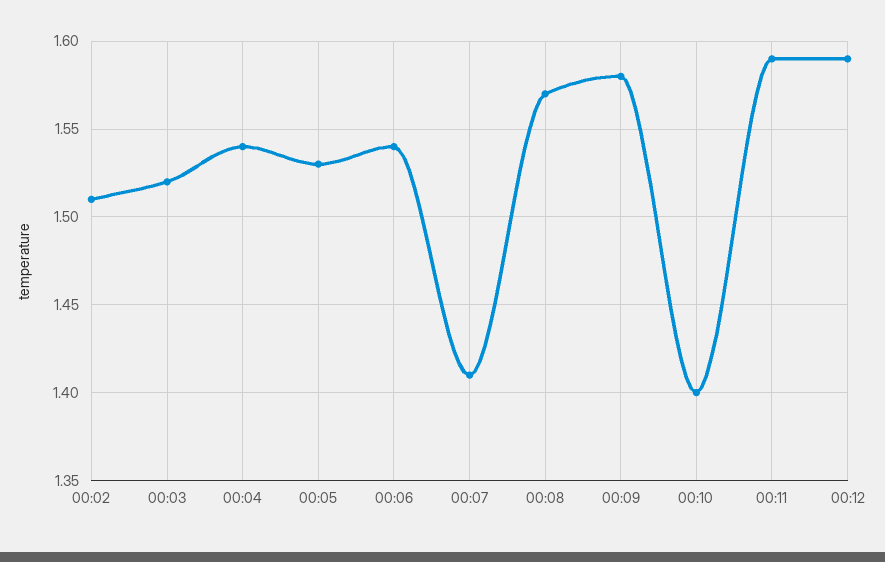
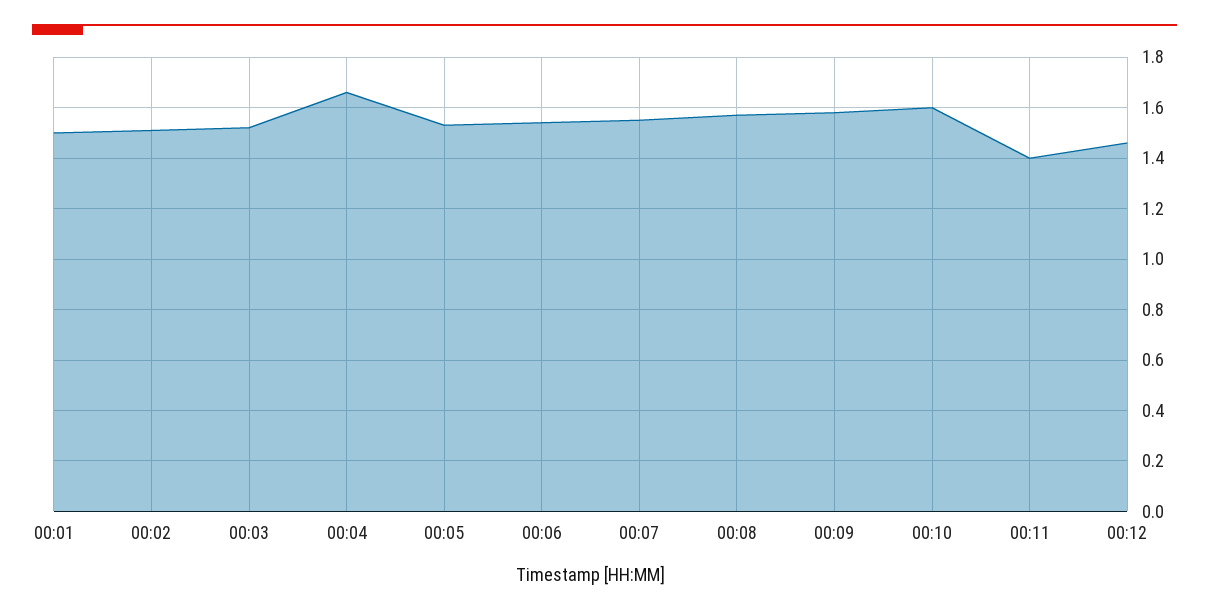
  {
    "00:02": 1.51,
    "00:03": 1.52,
-   "00:04": 1.54,
+   "00:04": 1.65,
    "00:05": 1.53,
    "00:06": 1.54,
-   "00:07": 1.41,
+   "00:07": 1.55,
    "00:08": 1.57,
    "00:09": 1.58,
-   "00:10": 1.4,
+   "00:10": 1.6,
-   "00:11": 1.59,
+   "00:11": 1.4,
-   "00:12": 1.59
+   "00:12": 1.45,
+   "00:01": 1.5
  }

